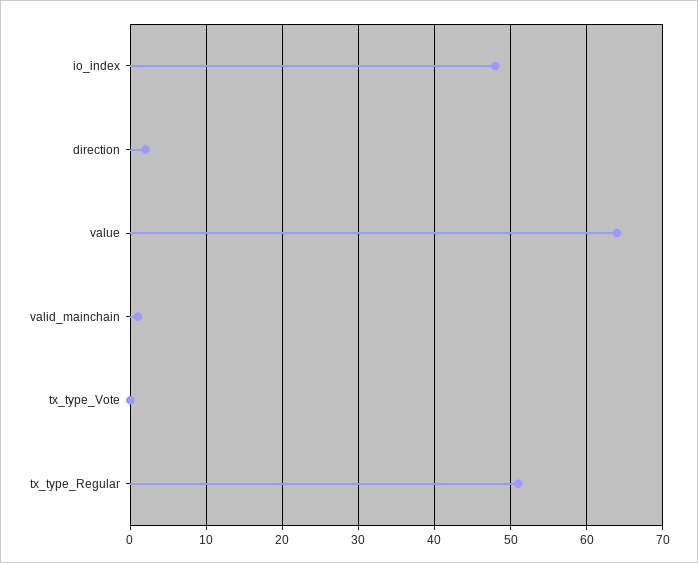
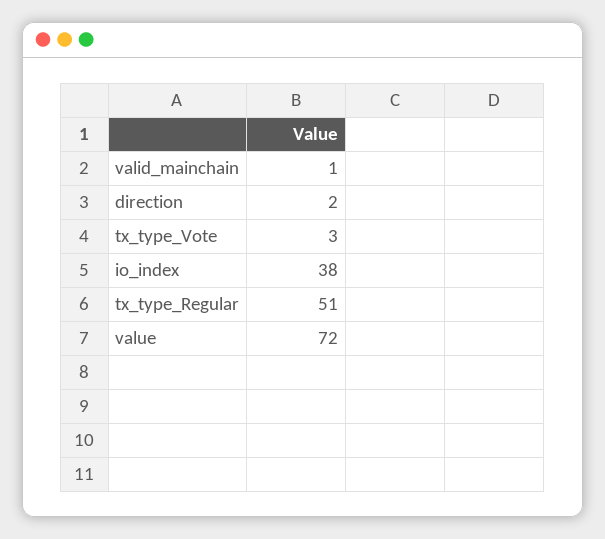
  {
-   "io_index": 48,
+   "io_index": 38,
    "direction": 2,
-   "value": 64,
+   "value": 72,
    "valid_mainchain": 1,
-   "tx_type_Vote": 0,
+   "tx_type_Vote": 3,
    "tx_type_Regular": 51
  }

